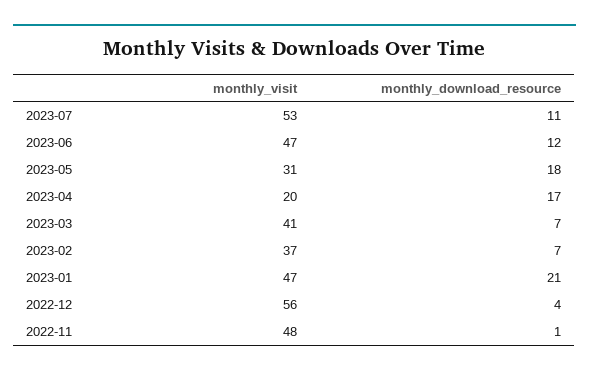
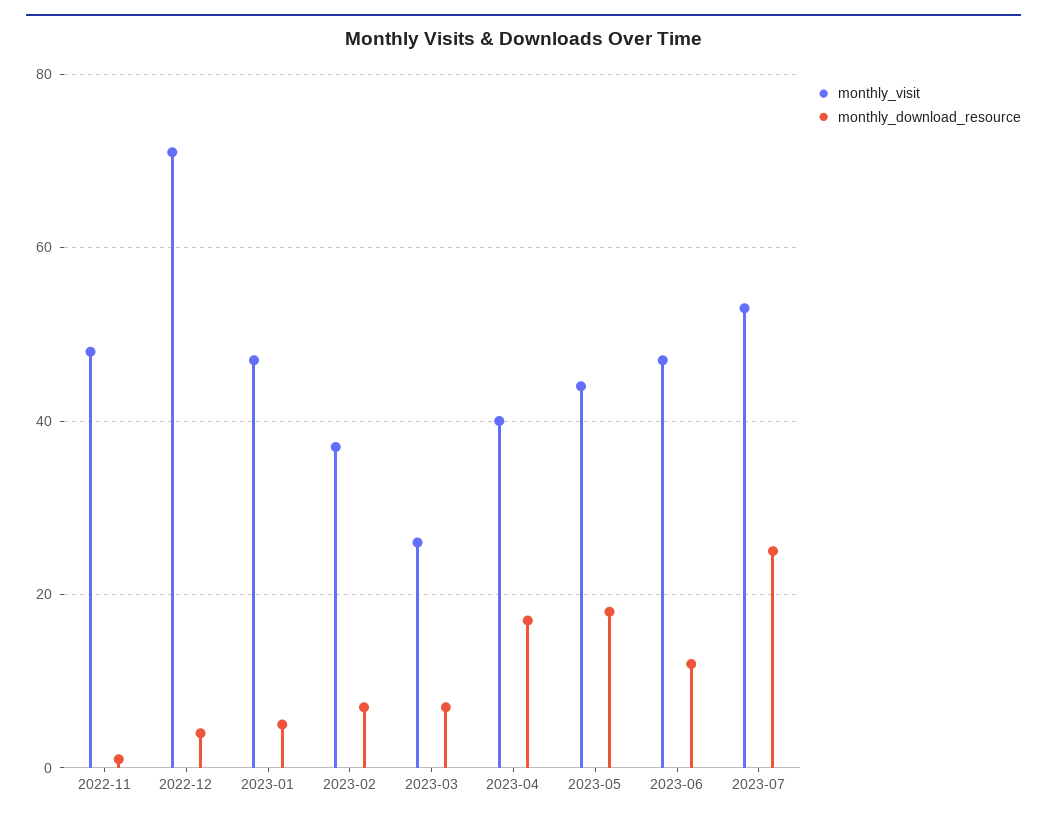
  {
    "monthly_visit": {
      "2023-07": 53,
      "2023-06": 47,
-     "2023-05": 31,
+     "2023-05": 45,
-     "2023-04": 20,
+     "2023-04": 40,
-     "2023-03": 41,
+     "2023-03": 25,
      "2023-02": 37,
      "2023-01": 47,
-     "2022-12": 56,
+     "2022-12": 70,
      "2022-11": 48
    },
    "monthly_download_resource": {
-     "2023-07": 11,
+     "2023-07": 25,
      "2023-06": 12,
      "2023-05": 18,
      "2023-04": 17,
      "2023-03": 7,
      "2023-02": 7,
-     "2023-01": 21,
+     "2023-01": 5,
      "2022-12": 4,
      "2022-11": 1
    }
  }

